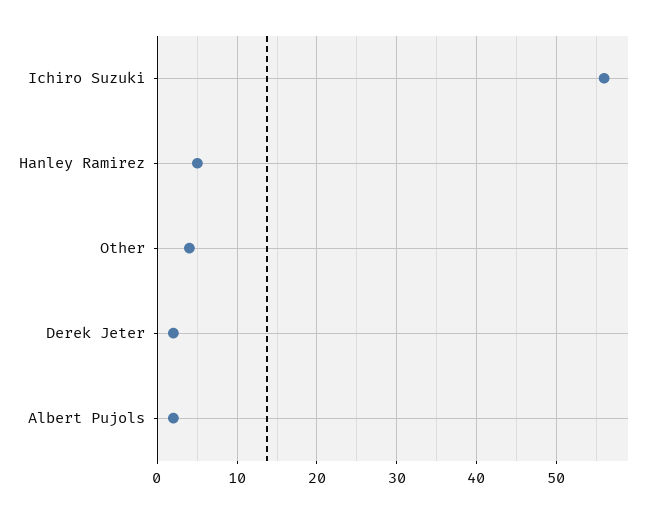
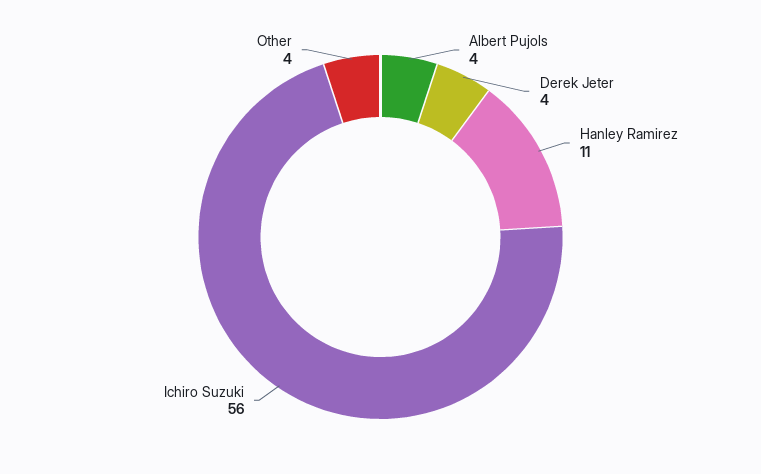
  {
    "Ichiro Suzuki": 56,
-   "Hanley Ramirez": 5,
+   "Hanley Ramirez": 11,
    "Other": 4,
-   "Derek Jeter": 2,
+   "Derek Jeter": 4,
-   "Albert Pujols": 2
+   "Albert Pujols": 4
  }

